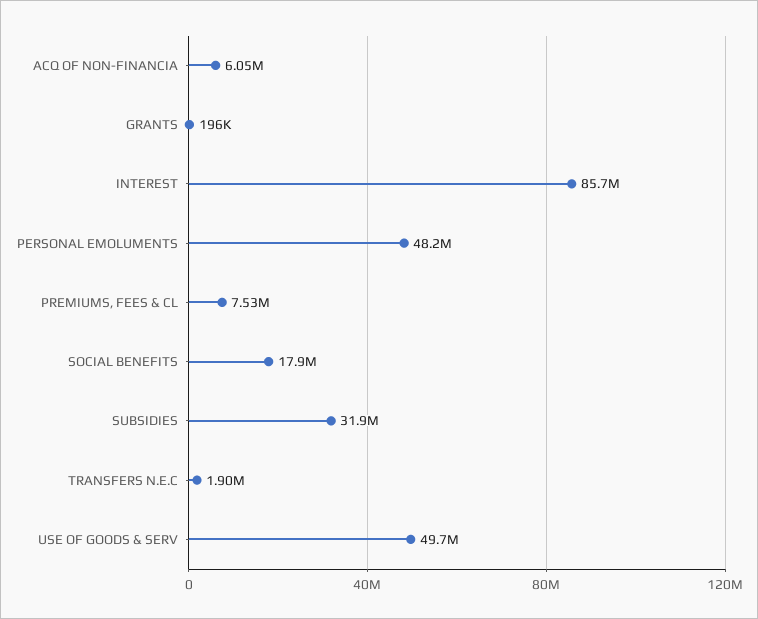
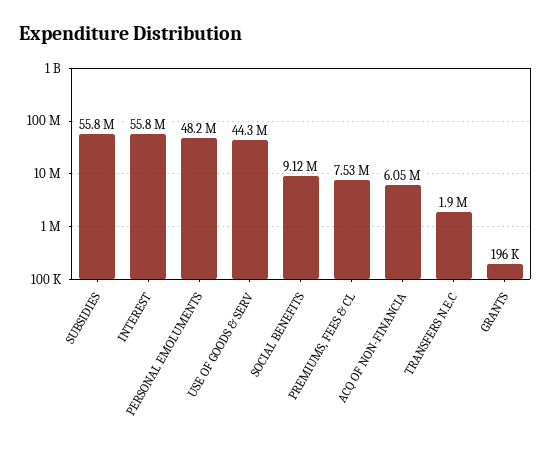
  {
    "ACQ OF NON-FINANCIA": 6050000,
    "GRANTS": 196000,
-   "INTEREST": 85700000,
+   "INTEREST": 55800000,
    "PERSONAL EMOLUMENTS": 48200000,
    "PREMIUMS, FEES & CL": 7530000,
-   "SOCIAL BENEFITS": 17900000,
+   "SOCIAL BENEFITS": 9120000,
-   "SUBSIDIES": 31900000,
+   "SUBSIDIES": 55800000,
    "TRANSFERS N.E.C": 1900000,
-   "USE OF GOODS & SERV": 49700000
+   "USE OF GOODS & SERV": 44300000
  }

